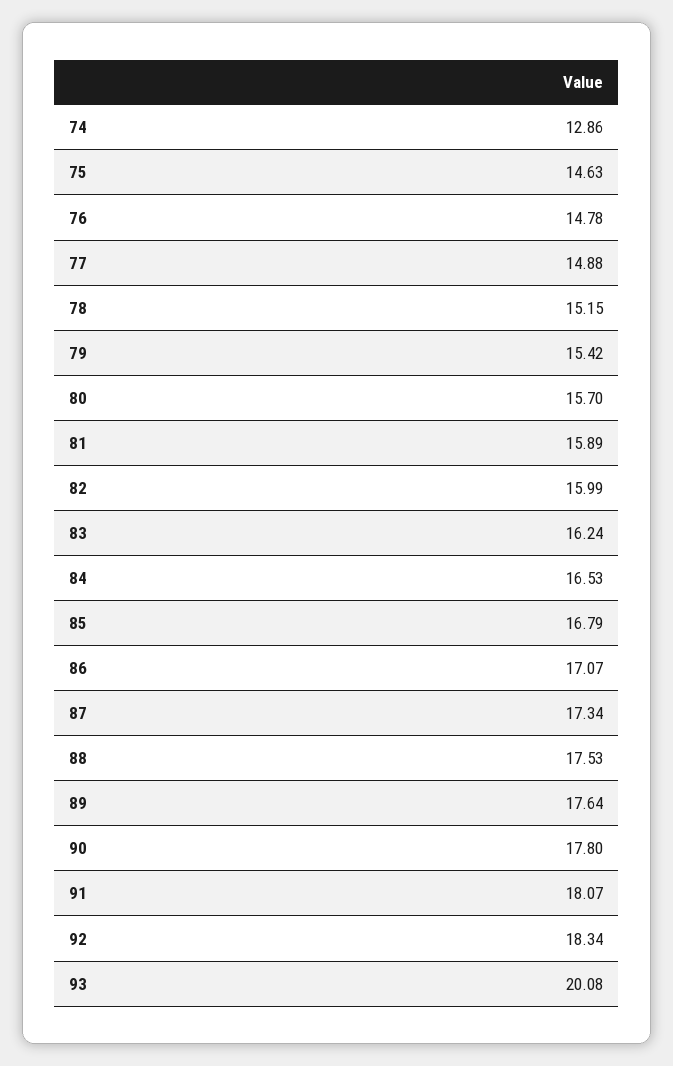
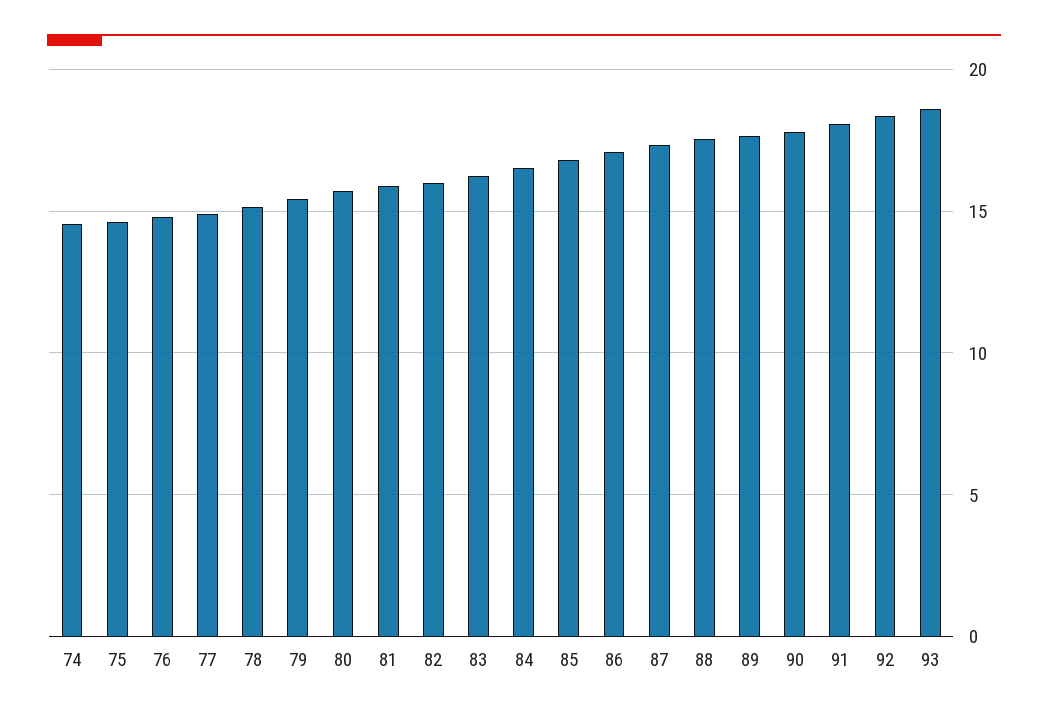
  {
-   "74": 12.86,
+   "74": 14.5,
    "75": 14.63,
    "76": 14.78,
    "77": 14.88,
    "78": 15.15,
    "79": 15.42,
    "80": 15.7,
    "81": 15.89,
    "82": 15.99,
    "83": 16.24,
    "84": 16.53,
    "85": 16.79,
    "86": 17.07,
    "87": 17.34,
    "88": 17.53,
    "89": 17.64,
    "90": 17.8,
    "91": 18.07,
    "92": 18.34,
-   "93": 20.08
+   "93": 18.5
  }

